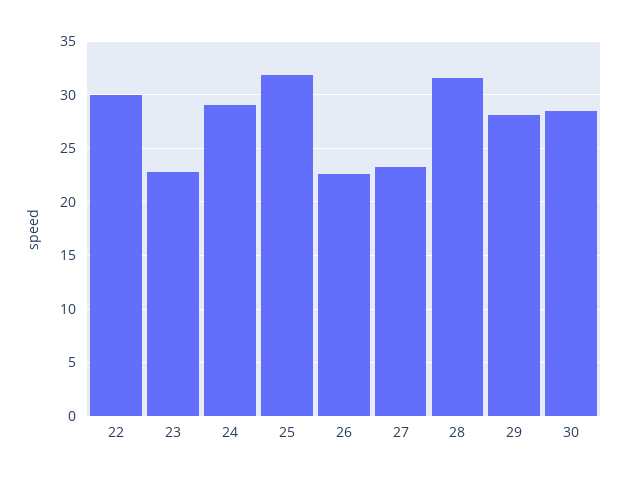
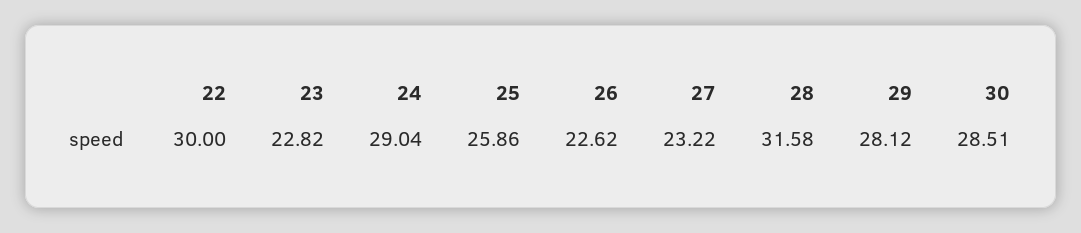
  {
    "22": 30,
    "23": 22.82,
    "24": 29.04,
-   "25": 32,
+   "25": 25.86,
    "26": 22.62,
    "27": 23.22,
    "28": 31.58,
    "29": 28.12,
    "30": 28.51
  }

